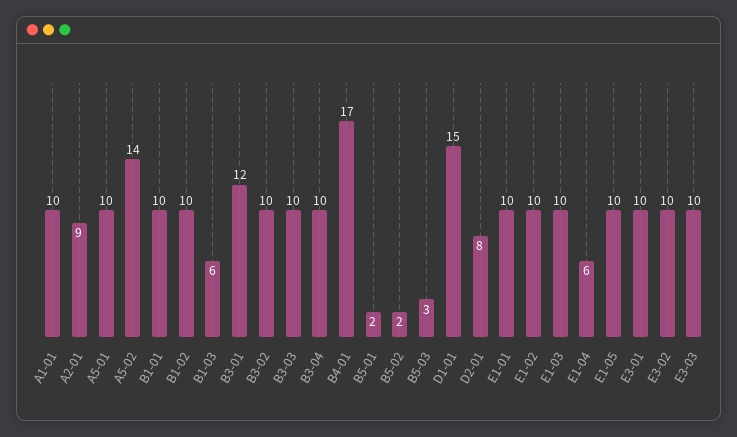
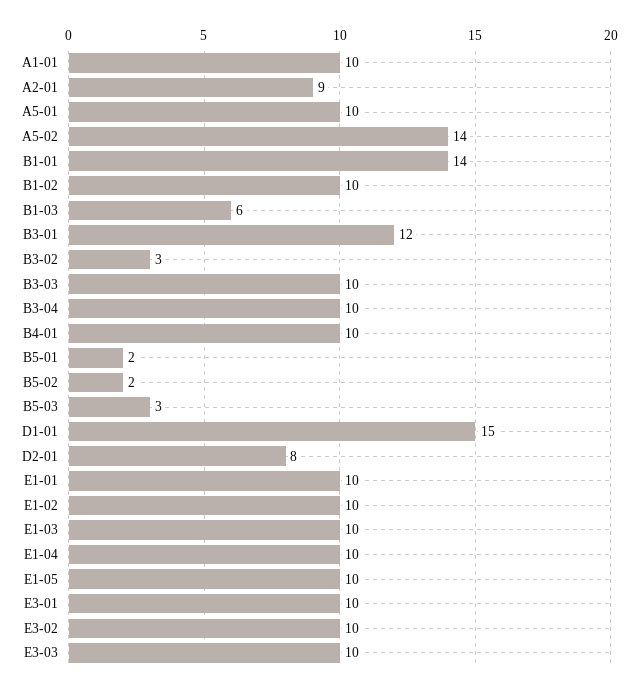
  {
    "A1-01": 10,
    "A2-01": 9,
    "A5-01": 10,
    "A5-02": 14,
-   "B1-01": 10,
+   "B1-01": 14,
    "B1-02": 10,
    "B1-03": 6,
    "B3-01": 12,
-   "B3-02": 10,
+   "B3-02": 3,
    "B3-03": 10,
    "B3-04": 10,
-   "B4-01": 17,
+   "B4-01": 10,
    "B5-01": 2,
    "B5-02": 2,
    "B5-03": 3,
    "D1-01": 15,
    "D2-01": 8,
    "E1-01": 10,
    "E1-02": 10,
    "E1-03": 10,
-   "E1-04": 6,
+   "E1-04": 10,
    "E1-05": 10,
    "E3-01": 10,
    "E3-02": 10,
    "E3-03": 10
  }

